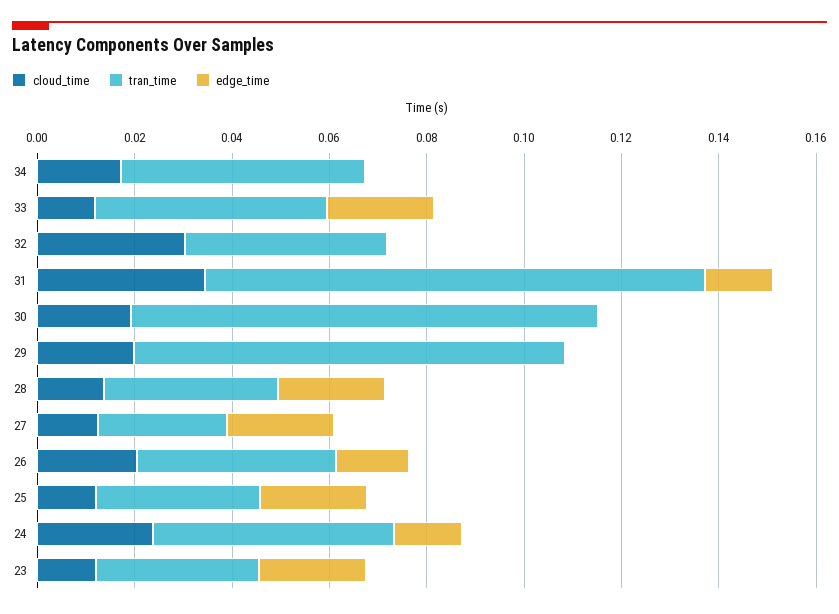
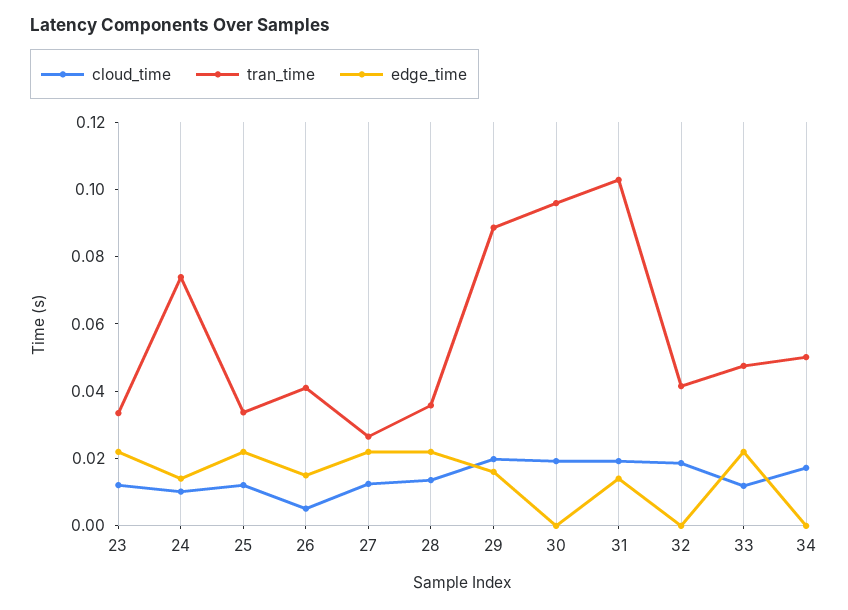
  {
    "cloud_time": {
      "34": 0.015,
      "33": 0.01,
-     "32": 0.03,
+     "32": 0.02,
-     "31": 0.035,
+     "31": 0.02,
      "30": 0.02,
      "29": 0.02,
      "28": 0.015,
      "27": 0.015,
-     "26": 0.02,
+     "26": 0.005,
      "25": 0.01,
-     "24": 0.025,
+     "24": 0.01,
      "23": 0.01
    },
    "tran_time": {
      "34": 0.05,
      "33": 0.05,
      "32": 0.04,
      "31": 0.105,
      "30": 0.095,
      "29": 0.09,
      "28": 0.035,
      "27": 0.025,
      "26": 0.04,
      "25": 0.035,
-     "24": 0.05,
+     "24": 0.075,
      "23": 0.035
    },
    "edge_time": {
      "34": 0,
      "33": 0.02,
      "32": 0,
      "31": 0.015,
      "30": 0,
-     "29": 0,
+     "29": 0.015,
      "28": 0.02,
      "27": 0.02,
      "26": 0.015,
      "25": 0.02,
      "24": 0.015,
      "23": 0.02
    }
  }

